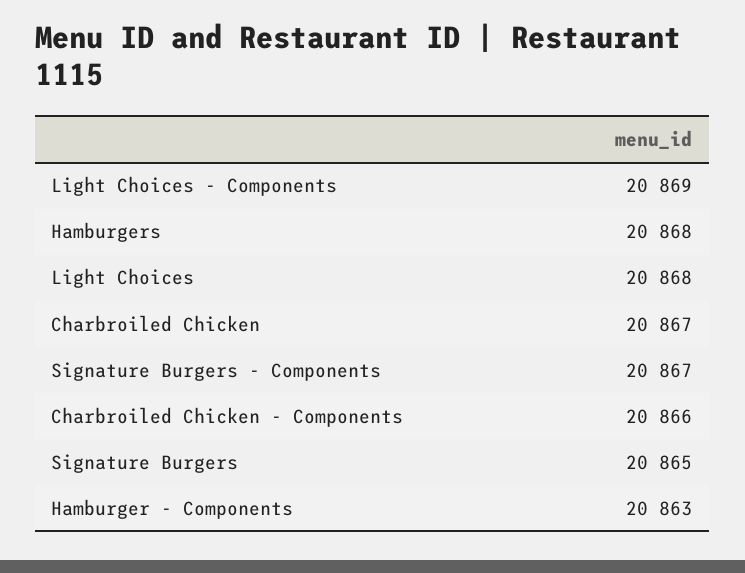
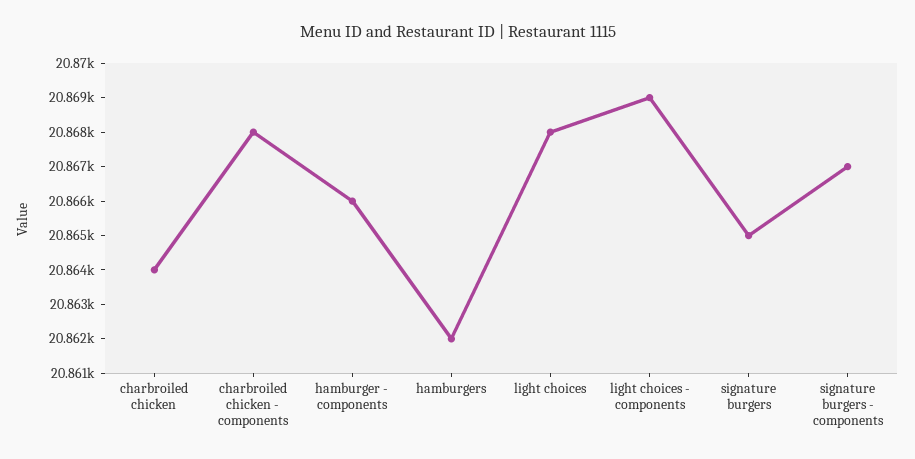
  {
    "Light Choices - Components": 20869,
-   "Hamburgers": 20868,
+   "Hamburgers": 20862,
    "Light Choices": 20868,
-   "Charbroiled Chicken": 20867,
+   "Charbroiled Chicken": 20864,
    "Signature Burgers - Components": 20867,
-   "Charbroiled Chicken - Components": 20866,
+   "Charbroiled Chicken - Components": 20868,
    "Signature Burgers": 20865,
-   "Hamburger - Components": 20863
+   "Hamburger - Components": 20866
  }

